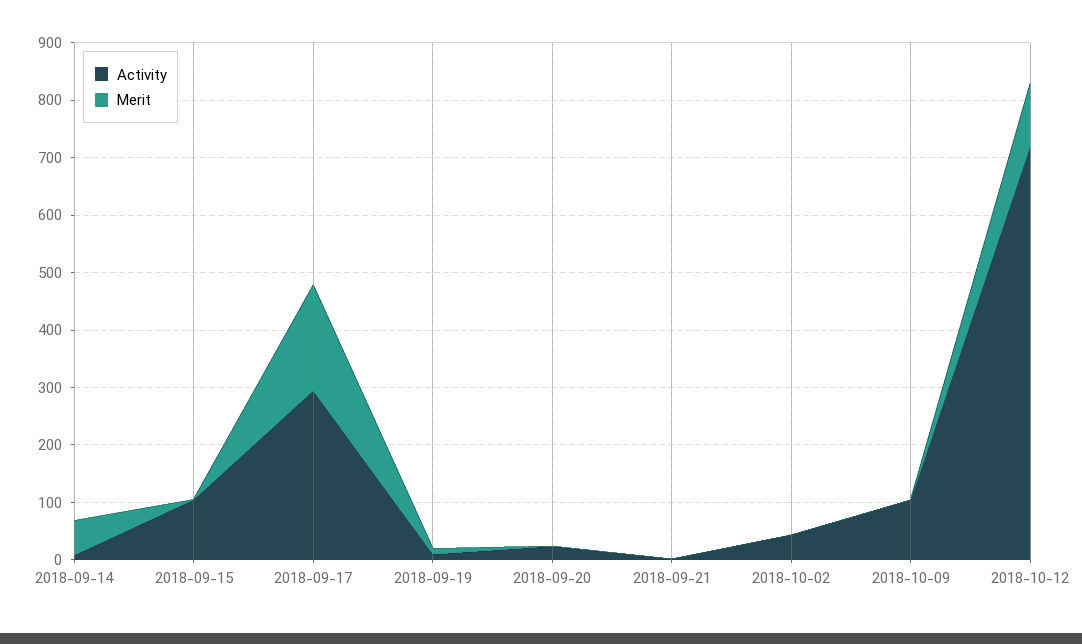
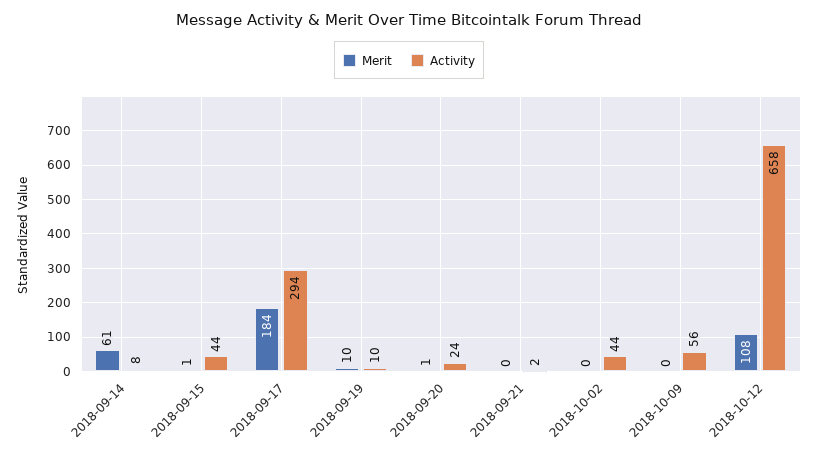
  {
    "Activity": {
      "2018-09-14": 8,
-     "2018-09-15": 100,
+     "2018-09-15": 44,
      "2018-09-17": 294,
      "2018-09-19": 10,
      "2018-09-20": 24,
      "2018-09-21": 2,
      "2018-10-02": 44,
-     "2018-10-09": 100,
+     "2018-10-09": 56,
-     "2018-10-12": 720
+     "2018-10-12": 658
    },
    "Merit": {
      "2018-09-14": 61,
      "2018-09-15": 1,
      "2018-09-17": 184,
      "2018-09-19": 10,
      "2018-09-20": 1,
      "2018-09-21": 0,
      "2018-10-02": 0,
      "2018-10-09": 0,
      "2018-10-12": 108
    }
  }

